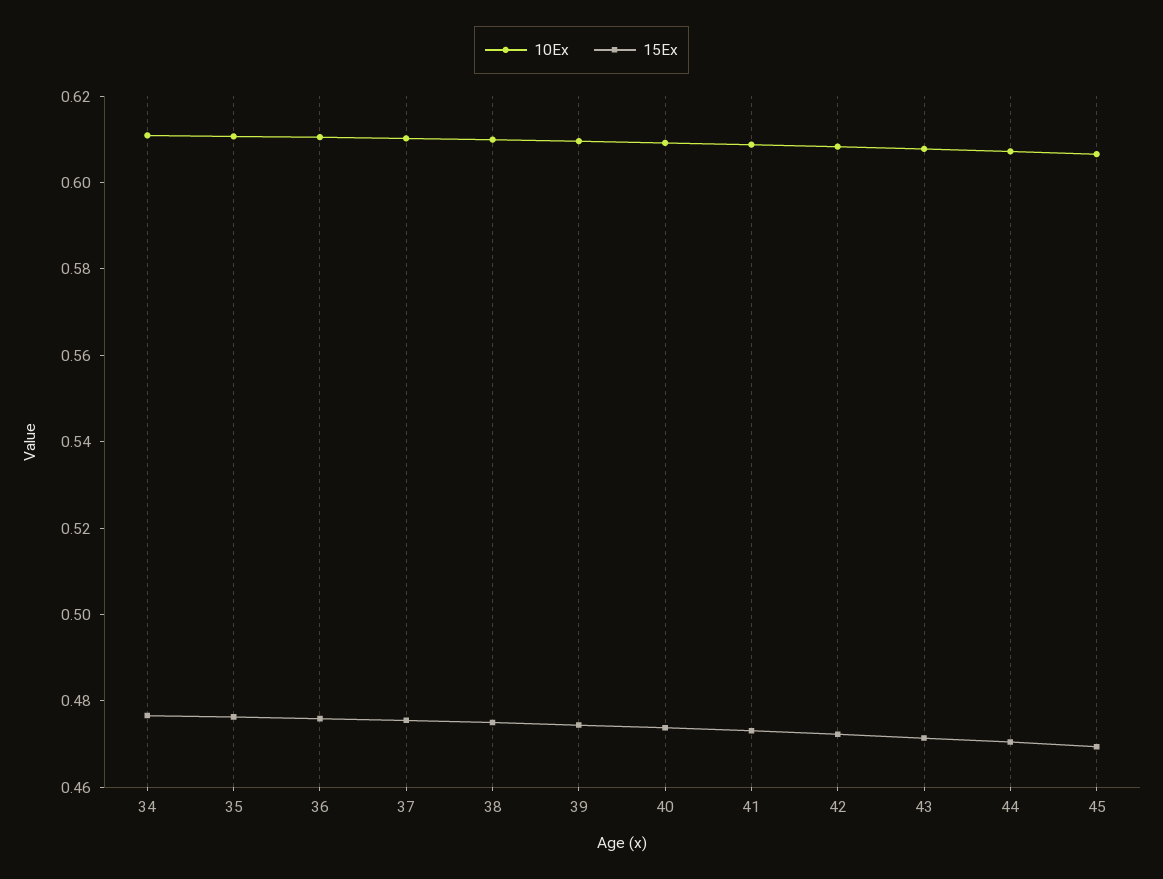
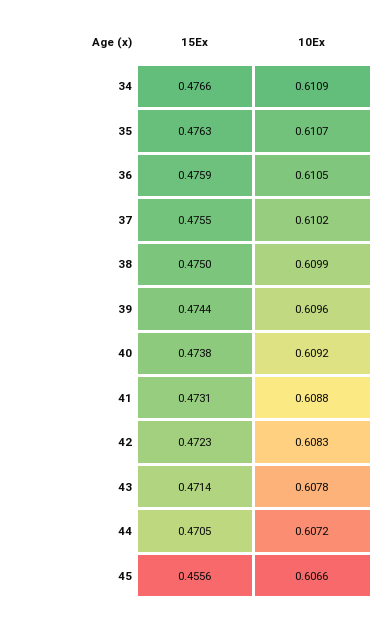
  {
    "10Ex": {
      "34": 0.6109,
      "35": 0.6107,
      "36": 0.6105,
      "37": 0.6102,
      "38": 0.6099,
      "39": 0.6096,
      "40": 0.6092,
      "41": 0.6088,
      "42": 0.6083,
      "43": 0.6078,
      "44": 0.6072,
      "45": 0.6066
    },
    "15Ex": {
      "34": 0.4766,
      "35": 0.4763,
      "36": 0.4759,
      "37": 0.4755,
      "38": 0.475,
      "39": 0.4744,
      "40": 0.4738,
      "41": 0.4731,
      "42": 0.4723,
      "43": 0.4714,
      "44": 0.4705,
-     "45": 0.47
+     "45": 0.4556
    }
  }

